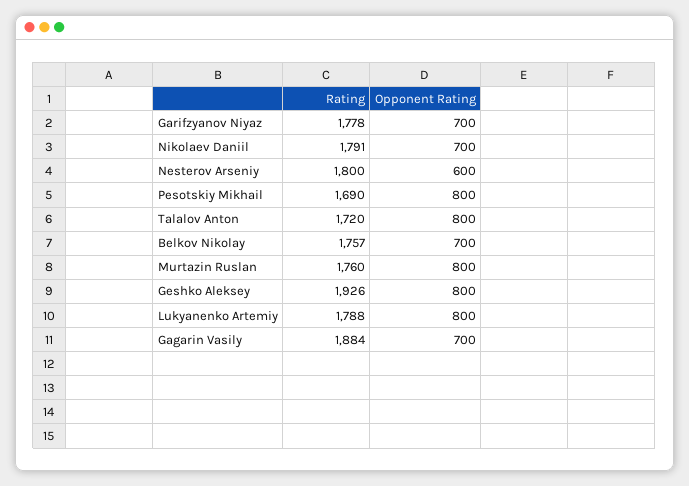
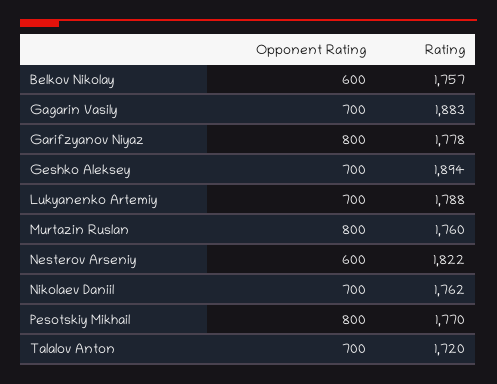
  {
    "Rating": {
      "Garifzyanov Niyaz": 1778,
-     "Nikolaev Daniil": 1791,
+     "Nikolaev Daniil": 1762,
-     "Nesterov Arseniy": 1800,
+     "Nesterov Arseniy": 1822,
-     "Pesotskiy Mikhail": 1690,
+     "Pesotskiy Mikhail": 1770,
      "Talalov Anton": 1720,
      "Belkov Nikolay": 1757,
      "Murtazin Ruslan": 1760,
-     "Geshko Aleksey": 1926,
+     "Geshko Aleksey": 1894,
      "Lukyanenko Artemiy": 1788,
-     "Gagarin Vasily": 1884
+     "Gagarin Vasily": 1883
    },
    "Opponent Rating": {
-     "Garifzyanov Niyaz": 700,
+     "Garifzyanov Niyaz": 800,
      "Nikolaev Daniil": 700,
      "Nesterov Arseniy": 600,
      "Pesotskiy Mikhail": 800,
-     "Talalov Anton": 800,
+     "Talalov Anton": 700,
-     "Belkov Nikolay": 700,
+     "Belkov Nikolay": 600,
      "Murtazin Ruslan": 800,
-     "Geshko Aleksey": 800,
+     "Geshko Aleksey": 700,
-     "Lukyanenko Artemiy": 800,
+     "Lukyanenko Artemiy": 700,
      "Gagarin Vasily": 700
    }
  }

